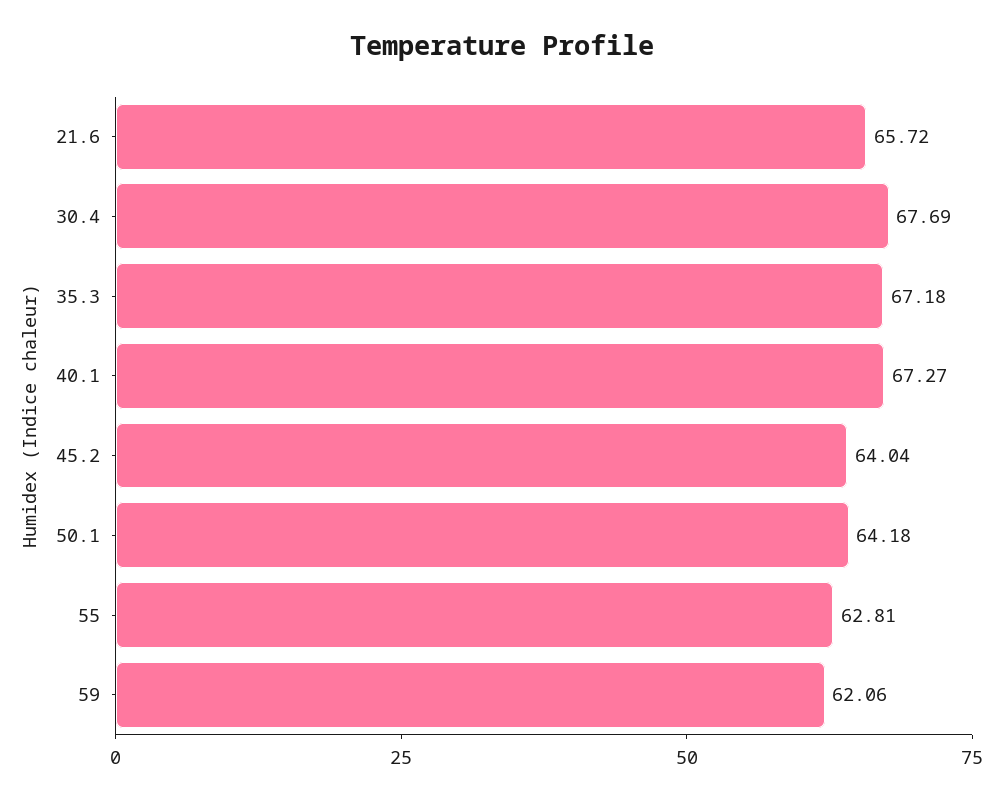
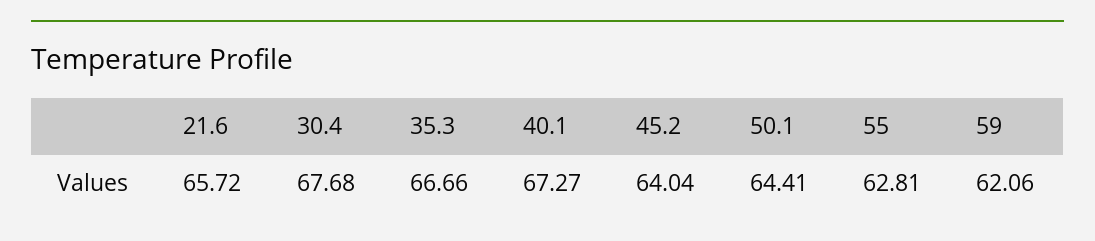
  {
    "21.6": 65.72,
-   "30.4": 67.69,
+   "30.4": 67.68,
-   "35.3": 67.18,
+   "35.3": 66.66,
    "40.1": 67.27,
    "45.2": 64.04,
-   "50.1": 64.18,
+   "50.1": 64.41,
    "55": 62.81,
    "59": 62.06
  }

